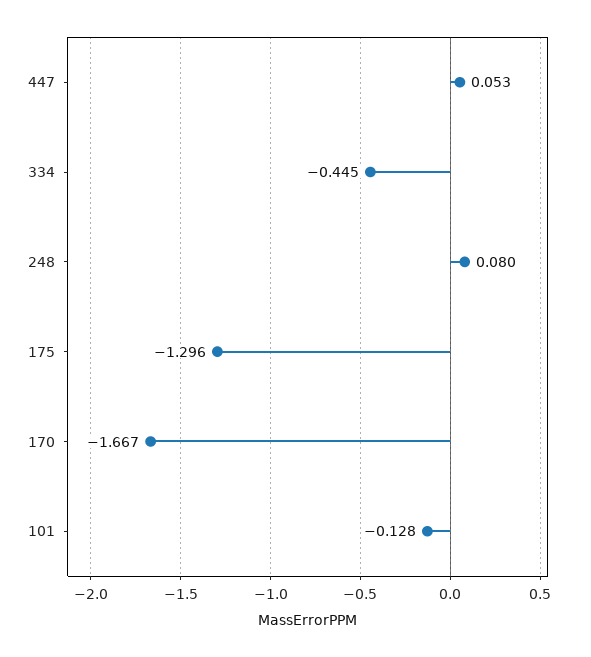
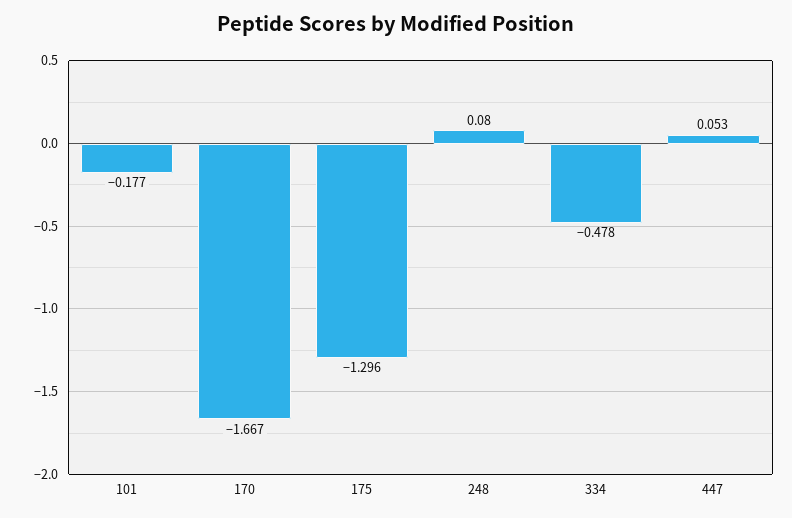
  {
    "447": 0.053,
-   "334": -0.445,
+   "334": -0.478,
    "248": 0.08,
    "175": -1.296,
    "170": -1.667,
-   "101": -0.128
+   "101": -0.177
  }

